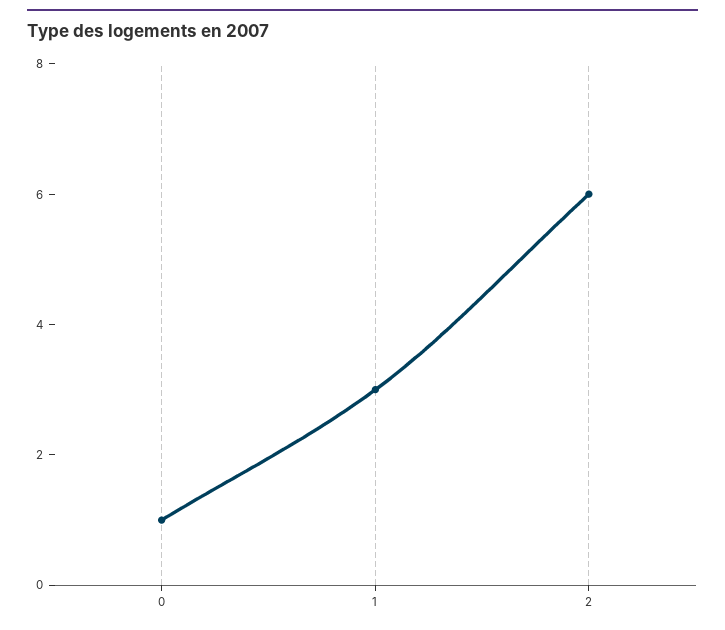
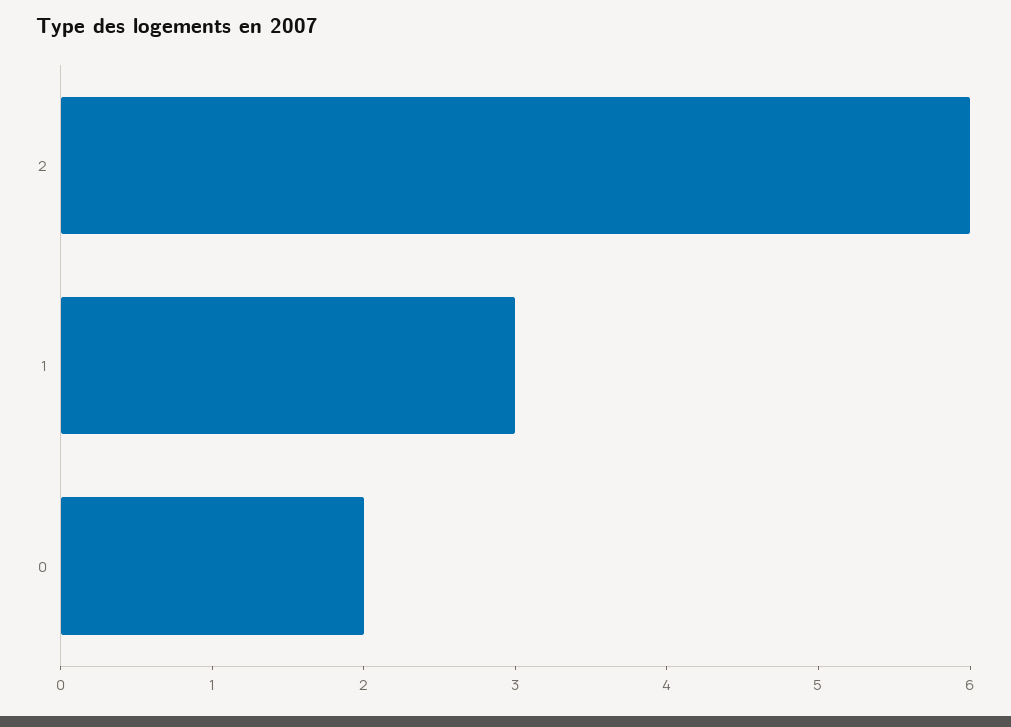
  {
-   "0": 1,
+   "0": 2,
    "1": 3,
    "2": 6
  }

